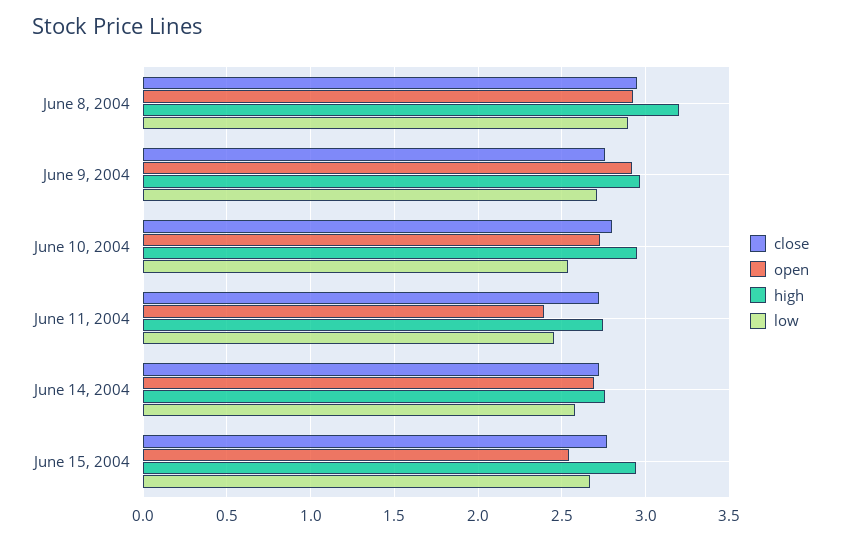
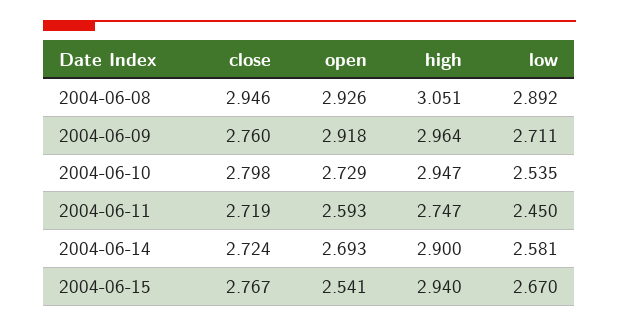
  {
    "close": {
      "June 8, 2004": 2.946,
      "June 9, 2004": 2.76,
      "June 10, 2004": 2.798,
      "June 11, 2004": 2.719,
      "June 14, 2004": 2.724,
      "June 15, 2004": 2.767
    },
    "open": {
      "June 8, 2004": 2.926,
      "June 9, 2004": 2.918,
      "June 10, 2004": 2.729,
-     "June 11, 2004": 2.4,
+     "June 11, 2004": 2.593,
      "June 14, 2004": 2.693,
      "June 15, 2004": 2.541
    },
    "high": {
-     "June 8, 2004": 3.2,
+     "June 8, 2004": 3.051,
      "June 9, 2004": 2.964,
      "June 10, 2004": 2.947,
      "June 11, 2004": 2.747,
-     "June 14, 2004": 2.75,
+     "June 14, 2004": 2.9,
      "June 15, 2004": 2.94
    },
    "low": {
      "June 8, 2004": 2.892,
      "June 9, 2004": 2.711,
      "June 10, 2004": 2.535,
      "June 11, 2004": 2.45,
      "June 14, 2004": 2.581,
      "June 15, 2004": 2.67
    }
  }

